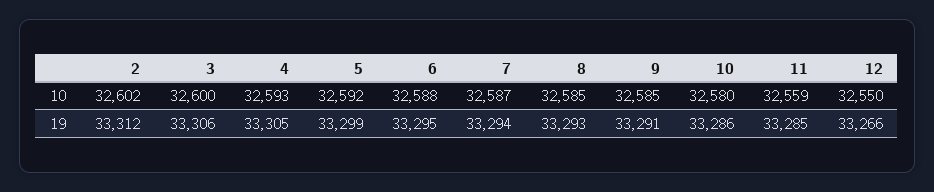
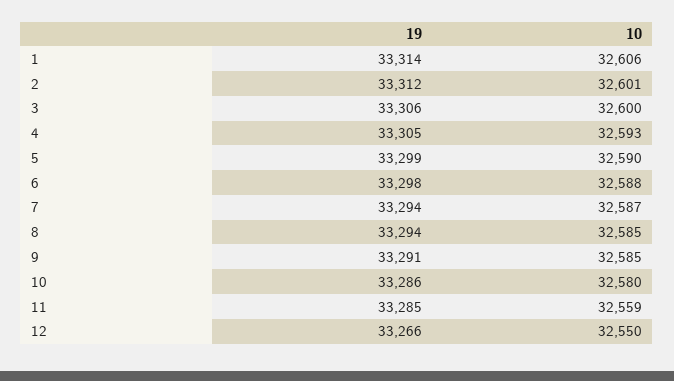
  {
    "2": {
-     "10": 32602,
+     "10": 32601,
      "19": 33312
    },
    "3": {
      "10": 32600,
      "19": 33306
    },
    "4": {
      "10": 32593,
      "19": 33305
    },
    "5": {
-     "10": 32592,
+     "10": 32590,
      "19": 33299
    },
    "6": {
      "10": 32588,
-     "19": 33295
+     "19": 33298
    },
    "7": {
      "10": 32587,
      "19": 33294
    },
    "8": {
      "10": 32585,
-     "19": 33293
+     "19": 33294
    },
    "9": {
      "10": 32585,
      "19": 33291
    },
    "10": {
      "10": 32580,
      "19": 33286
    },
    "11": {
      "10": 32559,
      "19": 33285
    },
    "12": {
      "10": 32550,
      "19": 33266
-   }
+   },
+   "1": {
+     "19": 33314,
+     "10": 32606
+   }
  }

